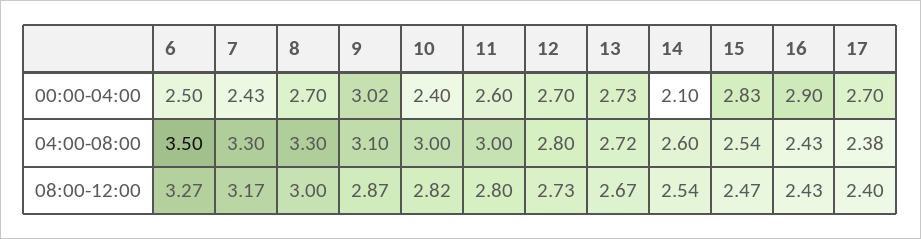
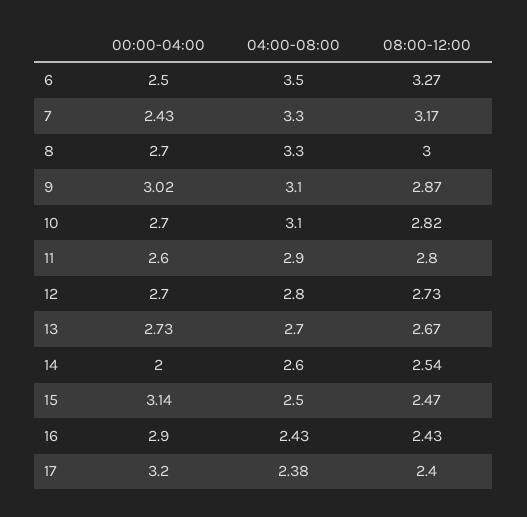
  {
    "6": {
      "00:00-04:00": 2.5,
      "04:00-08:00": 3.5,
      "08:00-12:00": 3.27
    },
    "7": {
      "00:00-04:00": 2.43,
      "04:00-08:00": 3.3,
      "08:00-12:00": 3.17
    },
    "8": {
      "00:00-04:00": 2.7,
      "04:00-08:00": 3.3,
      "08:00-12:00": 3
    },
    "9": {
      "00:00-04:00": 3.02,
      "04:00-08:00": 3.1,
      "08:00-12:00": 2.87
    },
    "10": {
-     "00:00-04:00": 2.4,
+     "00:00-04:00": 2.7,
-     "04:00-08:00": 3,
+     "04:00-08:00": 3.1,
      "08:00-12:00": 2.82
    },
    "11": {
      "00:00-04:00": 2.6,
-     "04:00-08:00": 3,
+     "04:00-08:00": 2.9,
      "08:00-12:00": 2.8
    },
    "12": {
      "00:00-04:00": 2.7,
      "04:00-08:00": 2.8,
      "08:00-12:00": 2.73
    },
    "13": {
      "00:00-04:00": 2.73,
-     "04:00-08:00": 2.72,
+     "04:00-08:00": 2.7,
      "08:00-12:00": 2.67
    },
    "14": {
-     "00:00-04:00": 2.1,
+     "00:00-04:00": 2,
      "04:00-08:00": 2.6,
      "08:00-12:00": 2.54
    },
    "15": {
-     "00:00-04:00": 2.83,
+     "00:00-04:00": 3.14,
-     "04:00-08:00": 2.54,
+     "04:00-08:00": 2.5,
      "08:00-12:00": 2.47
    },
    "16": {
      "00:00-04:00": 2.9,
      "04:00-08:00": 2.43,
      "08:00-12:00": 2.43
    },
    "17": {
-     "00:00-04:00": 2.7,
+     "00:00-04:00": 3.2,
      "04:00-08:00": 2.38,
      "08:00-12:00": 2.4
    }
  }

